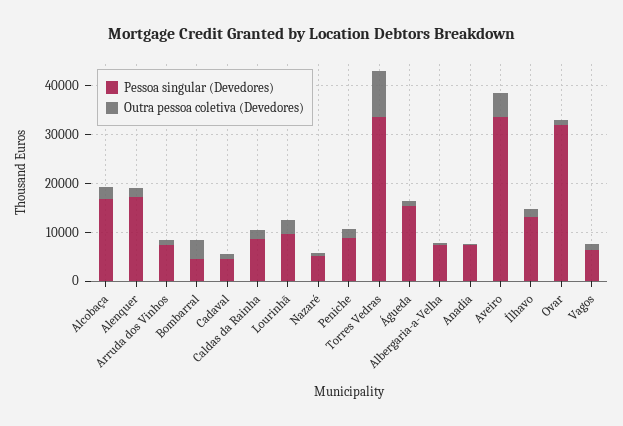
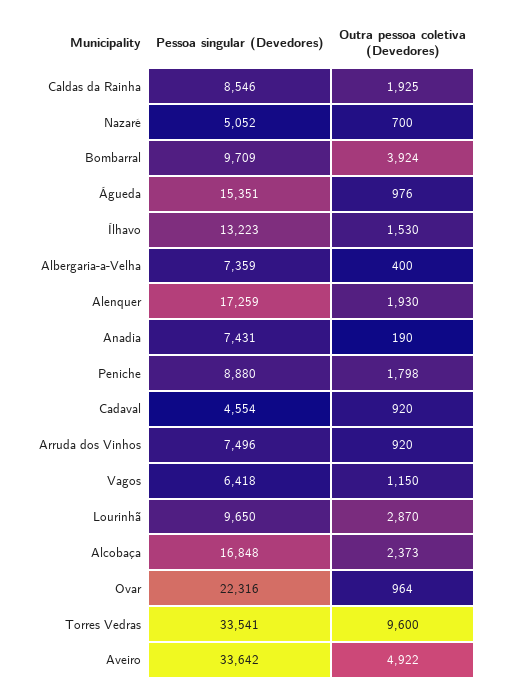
  {
    "Pessoa singular (Devedores)": {
      "Alcobaça": 16848,
      "Alenquer": 17259,
      "Arruda dos Vinhos": 7496,
-     "Bombarral": 4000,
+     "Bombarral": 9709,
      "Cadaval": 4554,
      "Caldas da Rainha": 8546,
      "Lourinhã": 9650,
      "Nazaré": 5052,
      "Peniche": 8880,
      "Torres Vedras": 33541,
      "Águeda": 15351,
      "Albergaria-a-Velha": 7359,
      "Anadia": 7431,
      "Aveiro": 33642,
      "Ílhavo": 13223,
-     "Ovar": 32000,
+     "Ovar": 22316,
      "Vagos": 6418
    },
    "Outra pessoa coletiva (Devedores)": {
      "Alcobaça": 2373,
      "Alenquer": 1930,
      "Arruda dos Vinhos": 920,
      "Bombarral": 3924,
      "Cadaval": 920,
      "Caldas da Rainha": 1925,
      "Lourinhã": 2870,
      "Nazaré": 700,
      "Peniche": 1798,
      "Torres Vedras": 9600,
      "Águeda": 976,
      "Albergaria-a-Velha": 400,
      "Anadia": 190,
      "Aveiro": 4922,
      "Ílhavo": 1530,
      "Ovar": 964,
      "Vagos": 1150
    }
  }

